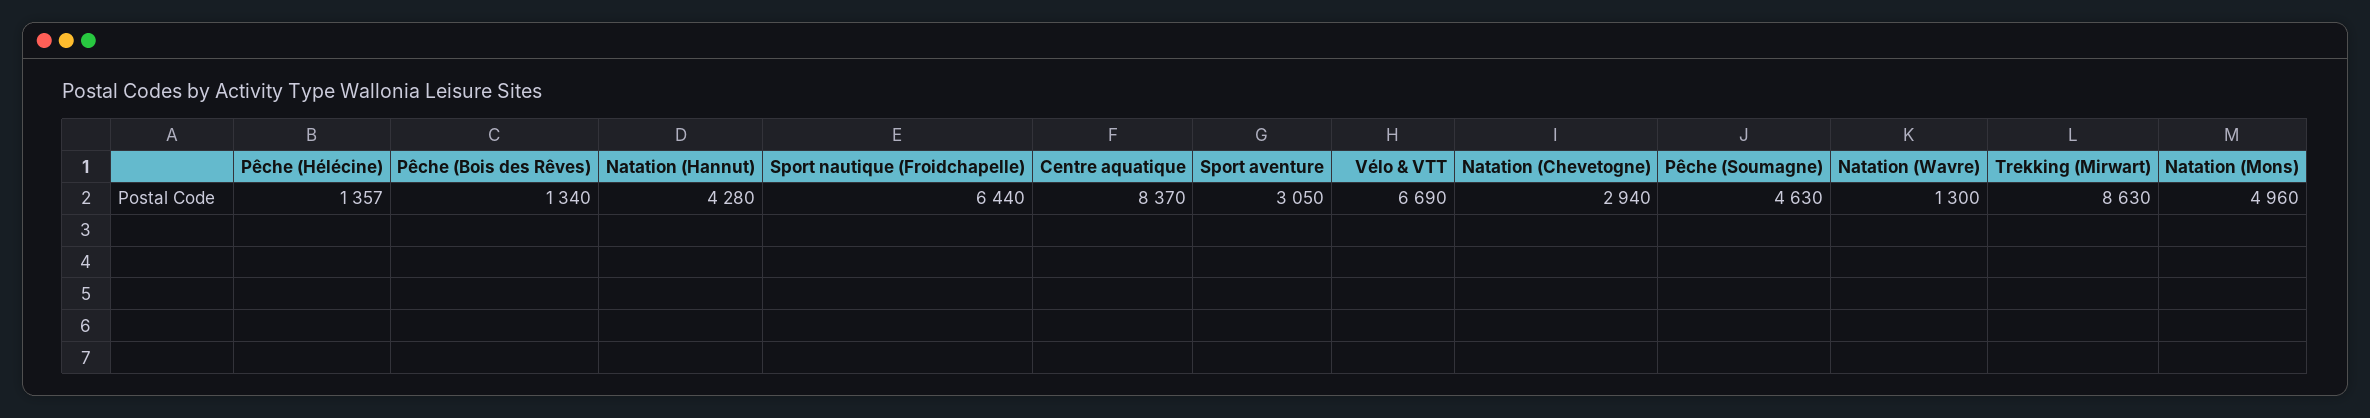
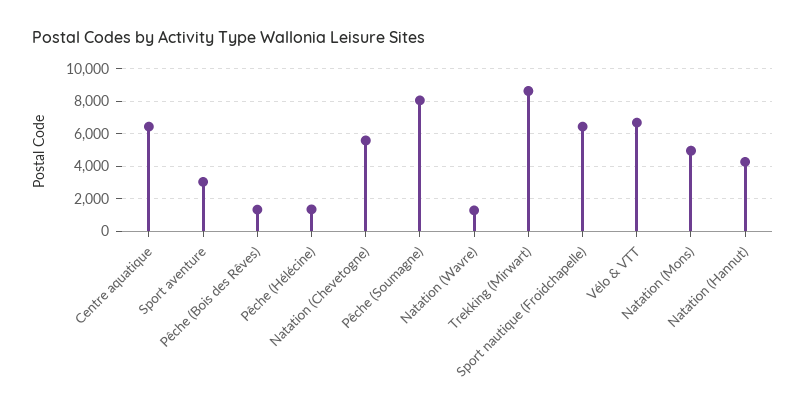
  {
    "Pêche (Hélécine)": 1357,
    "Pêche (Bois des Rêves)": 1340,
    "Natation (Hannut)": 4280,
    "Sport nautique (Froidchapelle)": 6440,
-   "Centre aquatique": 8370,
+   "Centre aquatique": 6500,
    "Sport aventure": 3050,
    "Vélo & VTT": 6690,
-   "Natation (Chevetogne)": 2940,
+   "Natation (Chevetogne)": 5500,
-   "Pêche (Soumagne)": 4630,
+   "Pêche (Soumagne)": 8000,
    "Natation (Wavre)": 1300,
    "Trekking (Mirwart)": 8630,
    "Natation (Mons)": 4960
  }

